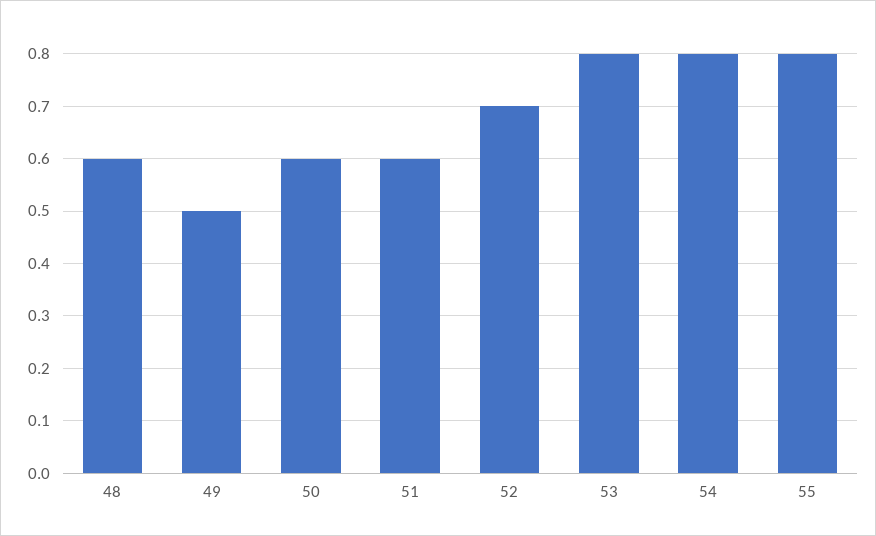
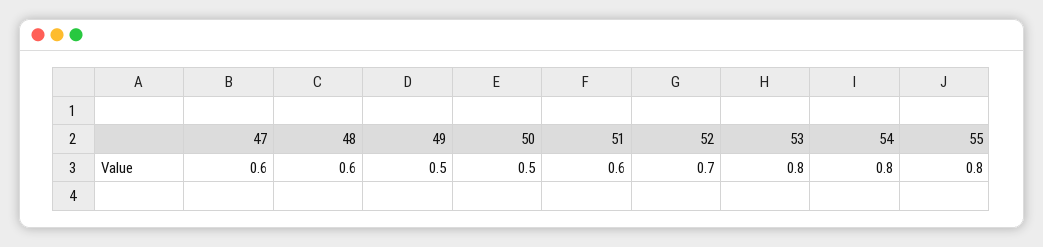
  {
    "48": 0.6,
    "49": 0.5,
-   "50": 0.6,
+   "50": 0.5,
    "51": 0.6,
    "52": 0.7,
    "53": 0.8,
    "54": 0.8,
-   "55": 0.8
+   "55": 0.8,
+   "47": 0.6
  }

